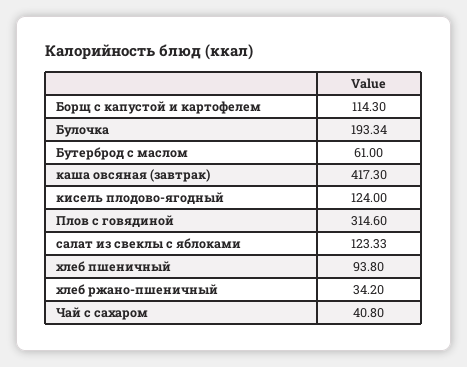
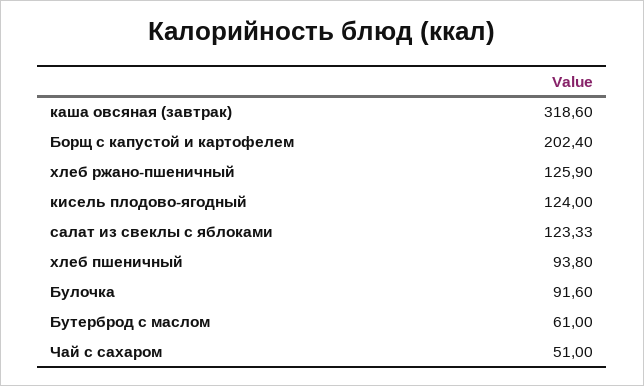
  {
-   "Борщ с капустой и картофелем": 114.3,
+   "Борщ с капустой и картофелем": 202.4,
-   "Булочка": 193.34,
+   "Булочка": 91.6,
    "Бутерброд с маслом": 61,
-   "каша овсяная (завтрак)": 417.3,
+   "каша овсяная (завтрак)": 318.6,
    "кисель плодово-ягодный": 124,
-   "Плов с говядиной": 314.6,
    "салат из свеклы с яблоками": 123.33,
    "хлеб пшеничный": 93.8,
-   "хлеб ржано-пшеничный": 34.2,
+   "хлеб ржано-пшеничный": 125.9,
-   "Чай с сахаром": 40.8
+   "Чай с сахаром": 51
  }

